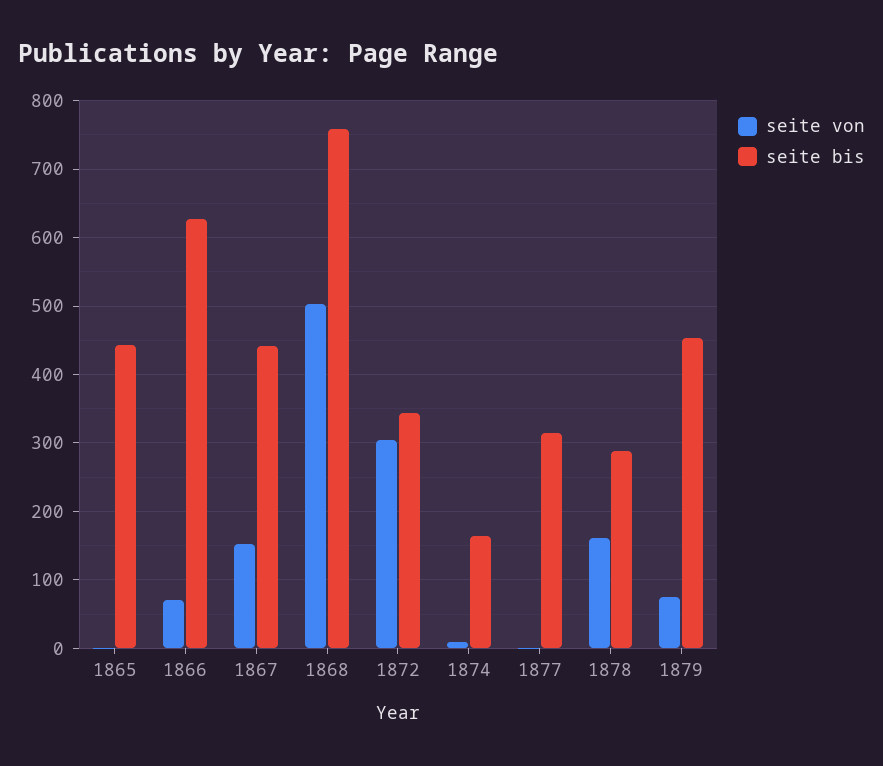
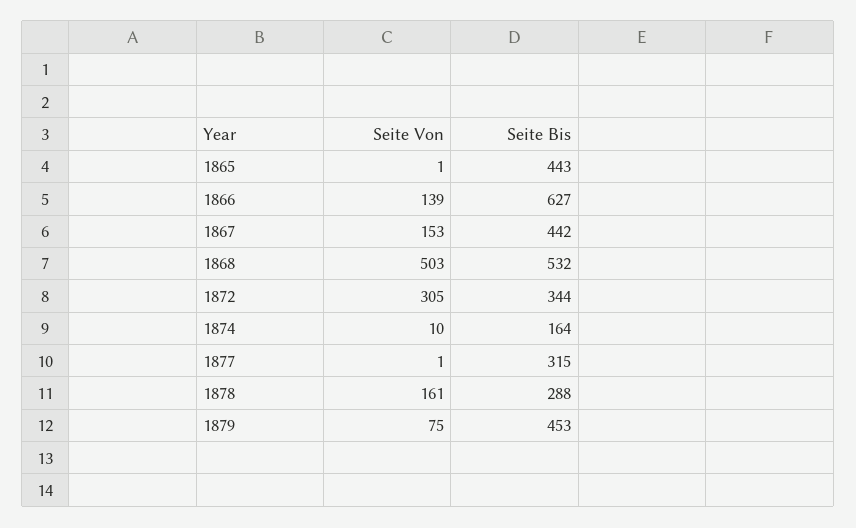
  {
    "seite von": {
      "1865": 1,
-     "1866": 70,
+     "1866": 139,
      "1867": 153,
      "1868": 503,
      "1872": 305,
      "1874": 10,
      "1877": 1,
      "1878": 161,
      "1879": 75
    },
    "seite bis": {
      "1865": 443,
      "1866": 627,
      "1867": 442,
-     "1868": 760,
+     "1868": 532,
      "1872": 344,
      "1874": 164,
      "1877": 315,
      "1878": 288,
      "1879": 453
    }
  }

